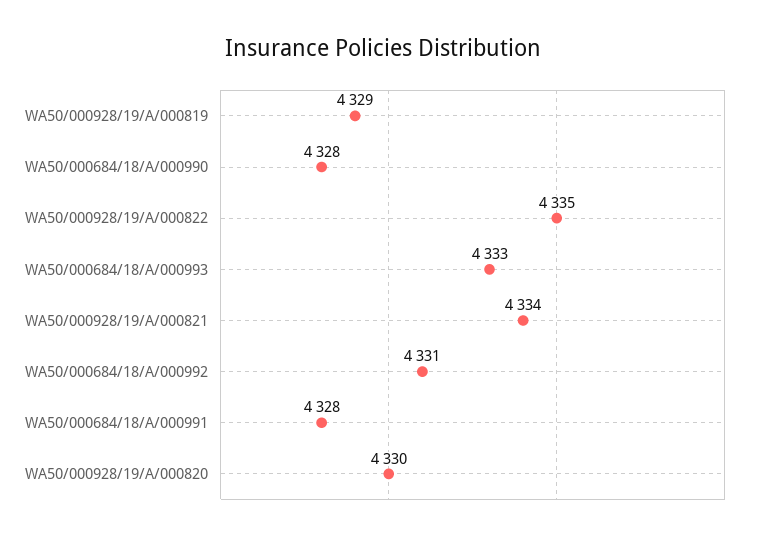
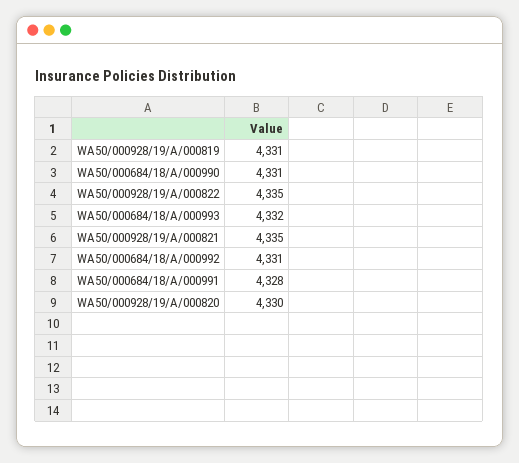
  {
-   "WA50/000928/19/A/000819": 4329,
+   "WA50/000928/19/A/000819": 4331,
-   "WA50/000684/18/A/000990": 4328,
+   "WA50/000684/18/A/000990": 4331,
    "WA50/000928/19/A/000822": 4335,
-   "WA50/000684/18/A/000993": 4333,
+   "WA50/000684/18/A/000993": 4332,
-   "WA50/000928/19/A/000821": 4334,
+   "WA50/000928/19/A/000821": 4335,
    "WA50/000684/18/A/000992": 4331,
    "WA50/000684/18/A/000991": 4328,
    "WA50/000928/19/A/000820": 4330
  }

